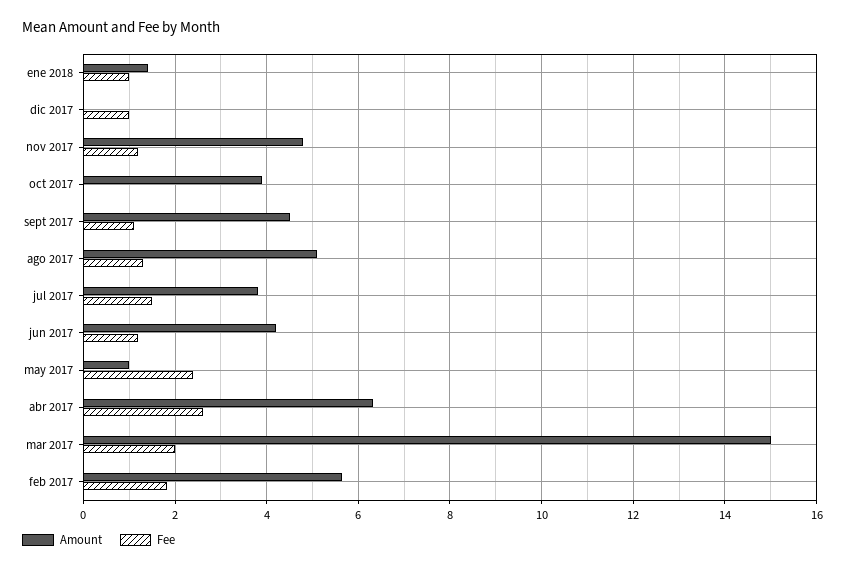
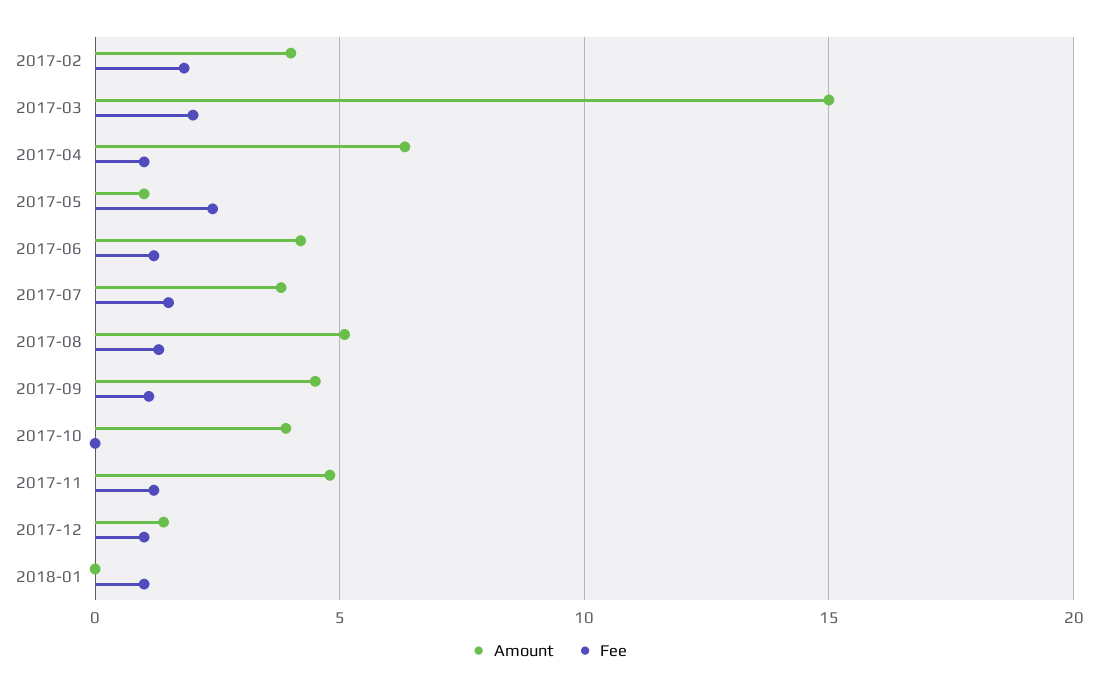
  {
    "Amount": {
-     "ene 2018": 1.4,
+     "ene 2018": 0,
-     "dic 2017": 0,
+     "dic 2017": 1.5,
      "nov 2017": 4.8,
      "oct 2017": 4,
      "sept 2017": 4.6,
      "ago 2017": 5.2,
      "jul 2017": 3.8,
      "jun 2017": 4.2,
      "may 2017": 1,
      "abr 2017": 6.4,
      "mar 2017": 15,
-     "feb 2017": 5.6
+     "feb 2017": 4
    },
    "Fee": {
      "ene 2018": 1,
      "dic 2017": 1,
      "nov 2017": 1.2,
      "oct 2017": 0,
      "sept 2017": 1.2,
      "ago 2017": 1.4,
      "jul 2017": 1.6,
      "jun 2017": 1.2,
      "may 2017": 2.4,
-     "abr 2017": 2.6,
+     "abr 2017": 1,
      "mar 2017": 2,
      "feb 2017": 1.8
    }
  }

